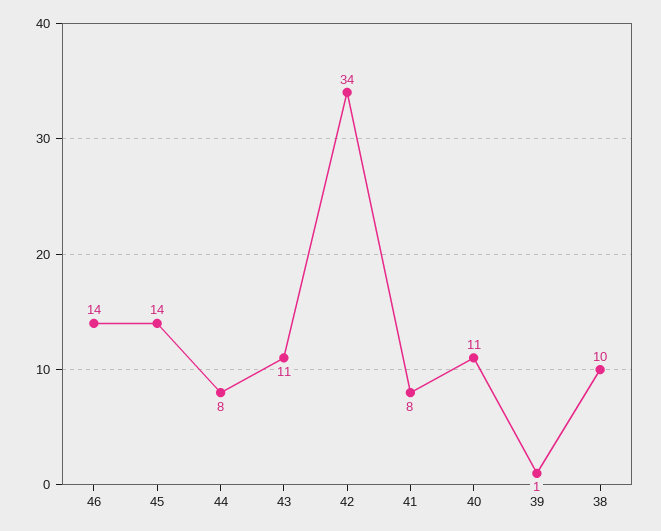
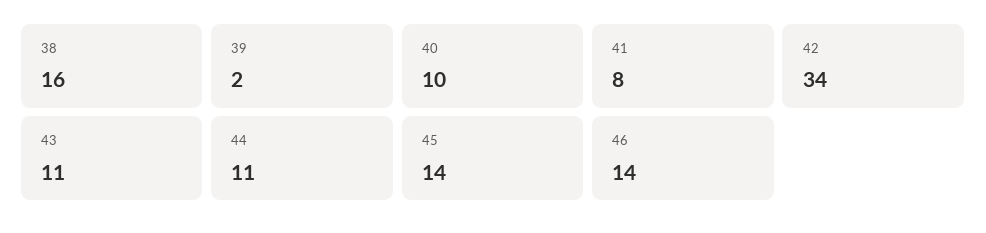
  {
    "46": 14,
    "45": 14,
-   "44": 8,
+   "44": 11,
    "43": 11,
    "42": 34,
    "41": 8,
-   "40": 11,
+   "40": 10,
-   "39": 1,
+   "39": 2,
-   "38": 10
+   "38": 16
  }

